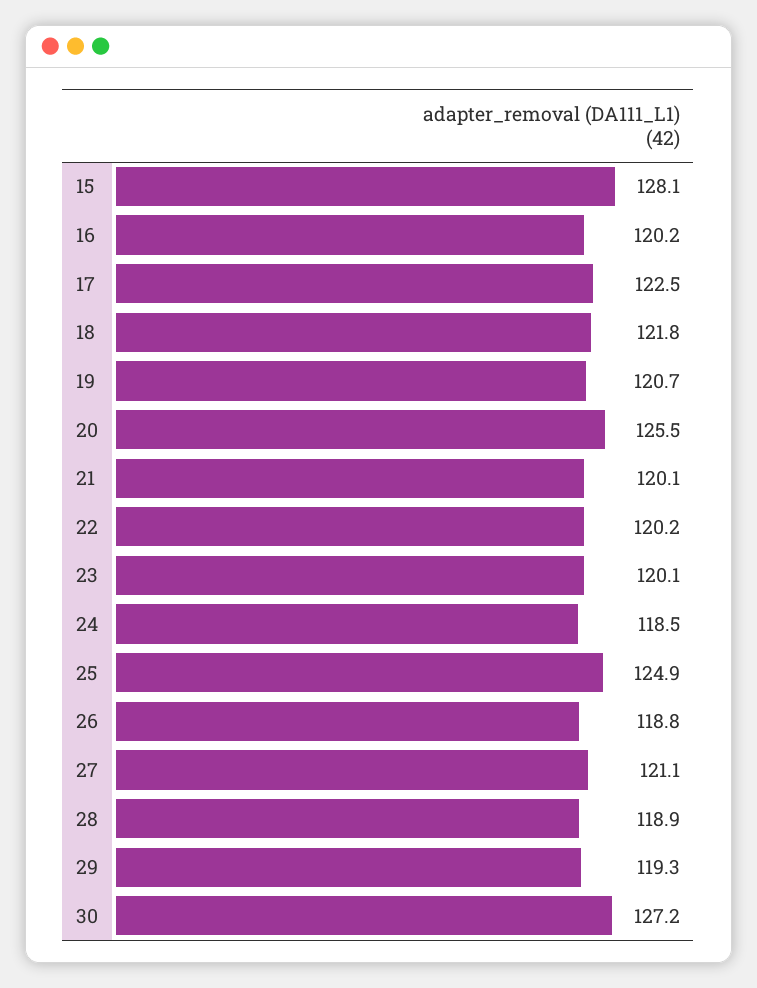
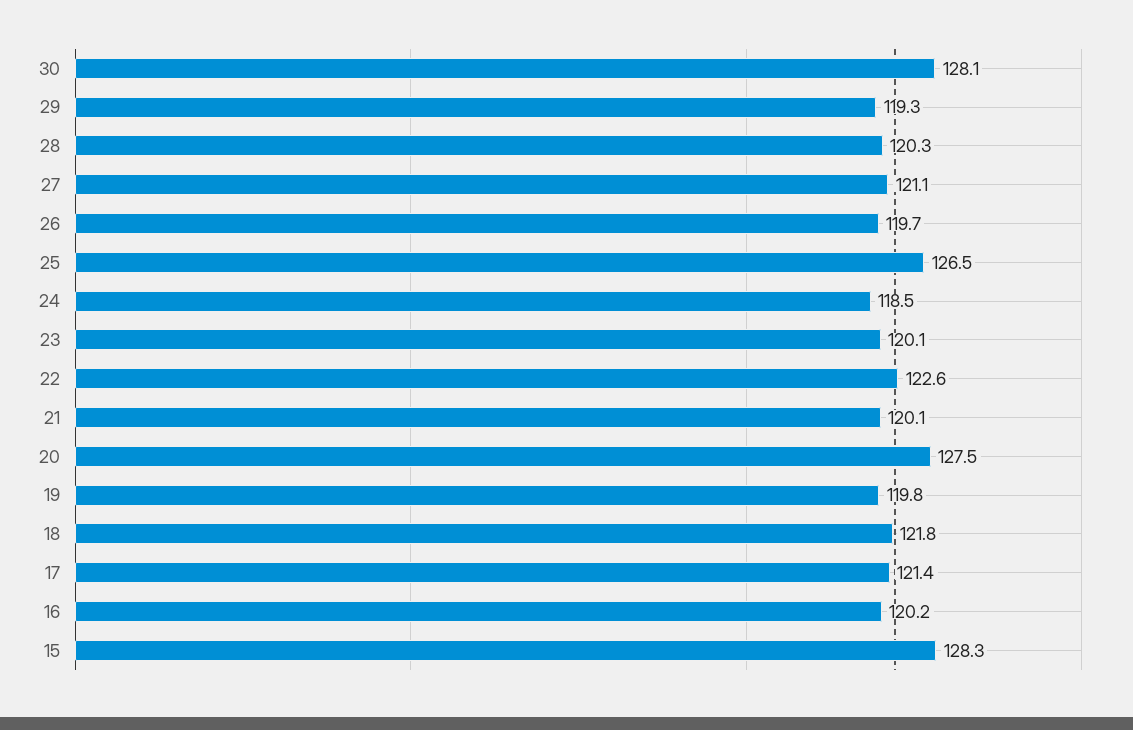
  {
-   "15": 128.1,
+   "15": 128.3,
    "16": 120.2,
-   "17": 122.5,
+   "17": 121.4,
    "18": 121.8,
-   "19": 120.7,
+   "19": 119.8,
-   "20": 125.5,
+   "20": 127.5,
    "21": 120.1,
-   "22": 120.2,
+   "22": 122.6,
    "23": 120.1,
    "24": 118.5,
-   "25": 124.9,
+   "25": 126.5,
-   "26": 118.8,
+   "26": 119.7,
    "27": 121.1,
-   "28": 118.9,
+   "28": 120.3,
    "29": 119.3,
-   "30": 127.2
+   "30": 128.1
  }

